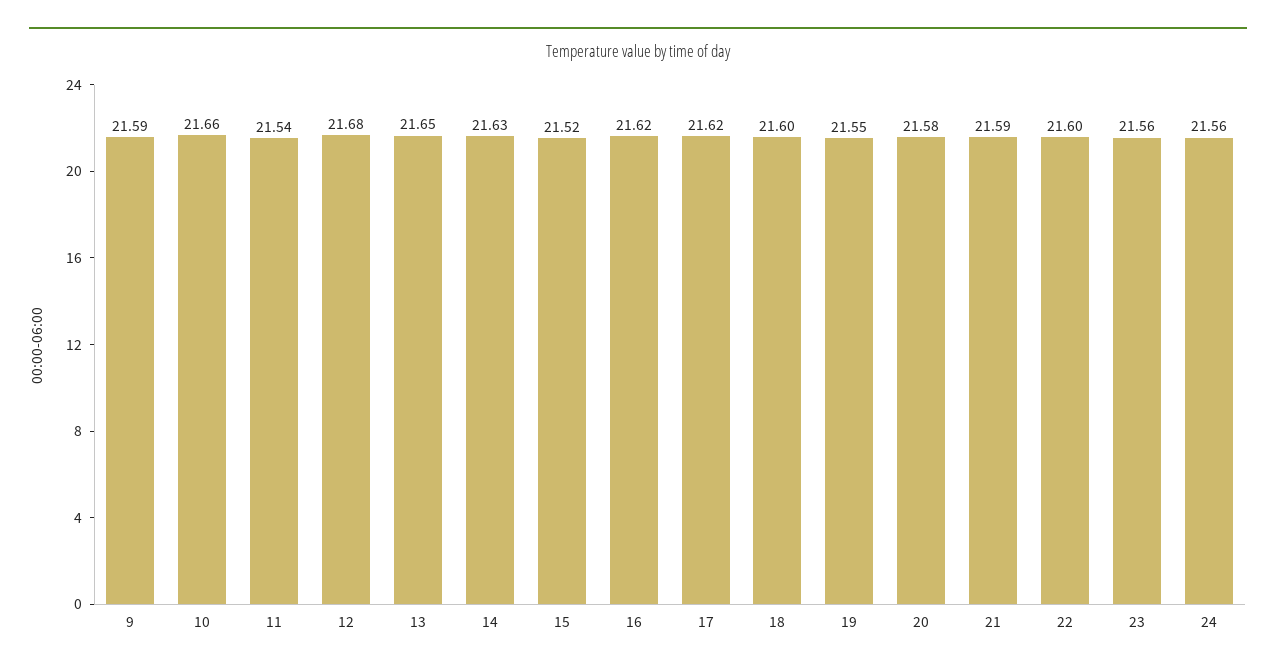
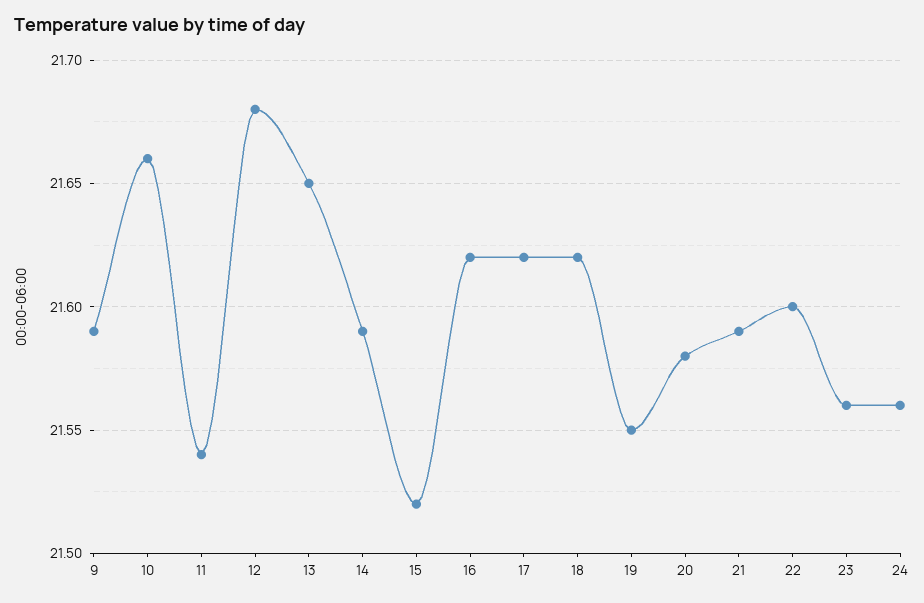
  {
    "9": 21.59,
    "10": 21.66,
    "11": 21.54,
    "12": 21.68,
    "13": 21.65,
-   "14": 21.63,
+   "14": 21.59,
    "15": 21.52,
    "16": 21.62,
    "17": 21.62,
-   "18": 21.6,
+   "18": 21.62,
    "19": 21.55,
    "20": 21.58,
    "21": 21.59,
    "22": 21.6,
    "23": 21.56,
    "24": 21.56
  }

